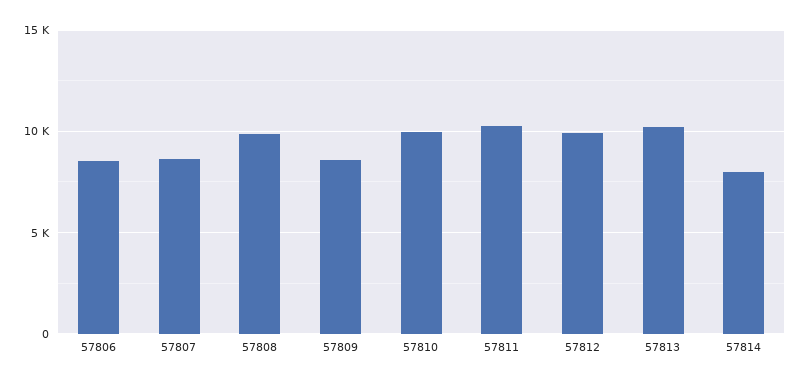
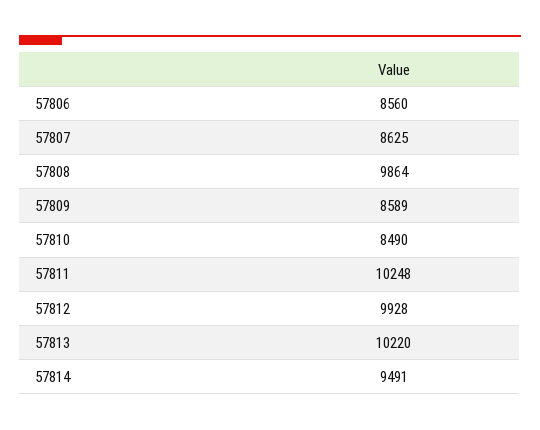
  {
    "57806": 8560,
    "57807": 8625,
    "57808": 9864,
    "57809": 8589,
-   "57810": 10000,
+   "57810": 8490,
    "57811": 10248,
    "57812": 9928,
    "57813": 10220,
-   "57814": 8000
+   "57814": 9491
  }

